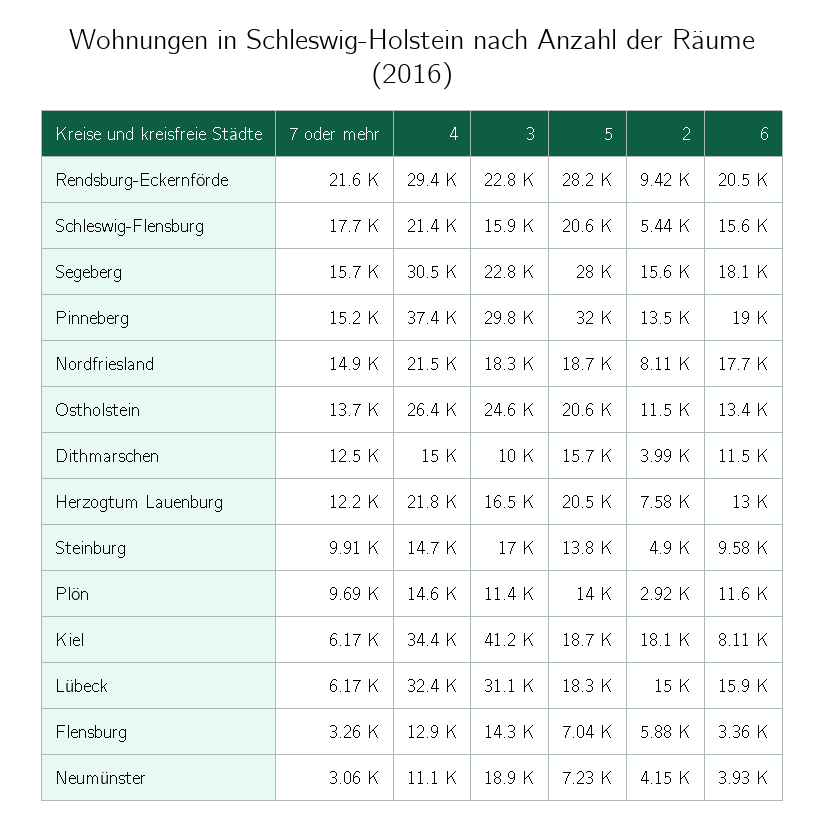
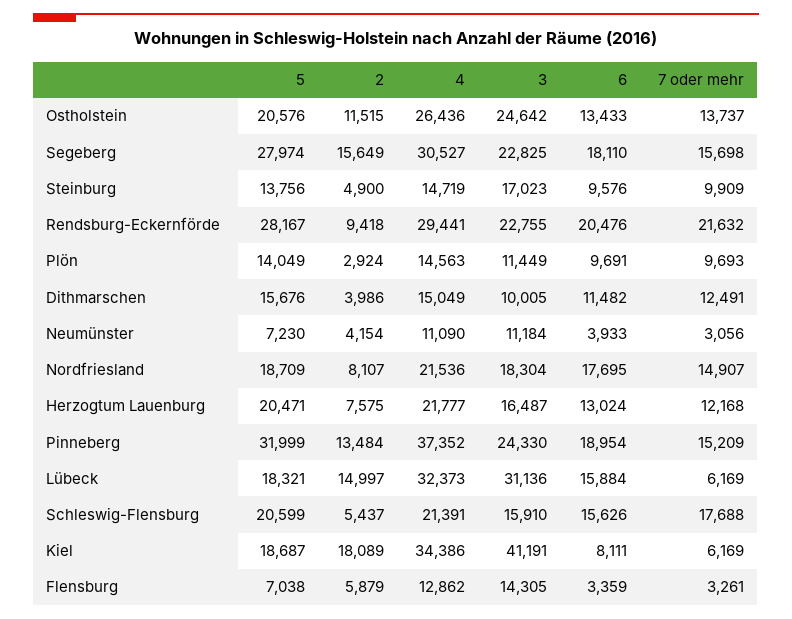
  {
    "7 oder mehr": {
      "Rendsburg-Eckernförde": 21632,
      "Schleswig-Flensburg": 17688,
      "Segeberg": 15698,
      "Pinneberg": 15209,
      "Nordfriesland": 14907,
      "Ostholstein": 13737,
      "Dithmarschen": 12491,
      "Herzogtum Lauenburg": 12168,
      "Steinburg": 9909,
      "Plön": 9693,
      "Kiel": 6169,
      "Lübeck": 6169,
      "Flensburg": 3261,
      "Neumünster": 3056
    },
    "4": {
      "Rendsburg-Eckernförde": 29441,
      "Schleswig-Flensburg": 21391,
      "Segeberg": 30527,
      "Pinneberg": 37352,
      "Nordfriesland": 21536,
      "Ostholstein": 26436,
      "Dithmarschen": 15049,
      "Herzogtum Lauenburg": 21777,
      "Steinburg": 14719,
      "Plön": 14563,
      "Kiel": 34386,
      "Lübeck": 32373,
      "Flensburg": 12862,
      "Neumünster": 11090
    },
    "3": {
      "Rendsburg-Eckernförde": 22755,
      "Schleswig-Flensburg": 15910,
      "Segeberg": 22825,
-     "Pinneberg": 29800,
+     "Pinneberg": 24330,
      "Nordfriesland": 18304,
      "Ostholstein": 24642,
      "Dithmarschen": 10005,
      "Herzogtum Lauenburg": 16487,
      "Steinburg": 17023,
      "Plön": 11449,
      "Kiel": 41191,
      "Lübeck": 31136,
      "Flensburg": 14305,
-     "Neumünster": 18900
+     "Neumünster": 11184
    },
    "5": {
      "Rendsburg-Eckernförde": 28167,
      "Schleswig-Flensburg": 20599,
      "Segeberg": 27974,
      "Pinneberg": 31999,
      "Nordfriesland": 18709,
      "Ostholstein": 20576,
      "Dithmarschen": 15676,
      "Herzogtum Lauenburg": 20471,
      "Steinburg": 13756,
      "Plön": 14049,
      "Kiel": 18687,
      "Lübeck": 18321,
      "Flensburg": 7038,
      "Neumünster": 7230
    },
    "2": {
      "Rendsburg-Eckernförde": 9418,
      "Schleswig-Flensburg": 5437,
      "Segeberg": 15649,
      "Pinneberg": 13484,
      "Nordfriesland": 8107,
      "Ostholstein": 11515,
      "Dithmarschen": 3986,
      "Herzogtum Lauenburg": 7575,
      "Steinburg": 4900,
      "Plön": 2924,
      "Kiel": 18089,
      "Lübeck": 14997,
      "Flensburg": 5879,
      "Neumünster": 4154
    },
    "6": {
      "Rendsburg-Eckernförde": 20476,
      "Schleswig-Flensburg": 15626,
      "Segeberg": 18110,
      "Pinneberg": 18954,
      "Nordfriesland": 17695,
      "Ostholstein": 13433,
      "Dithmarschen": 11482,
      "Herzogtum Lauenburg": 13024,
      "Steinburg": 9576,
-     "Plön": 11600,
+     "Plön": 9691,
      "Kiel": 8111,
      "Lübeck": 15884,
      "Flensburg": 3359,
      "Neumünster": 3933
    }
  }

